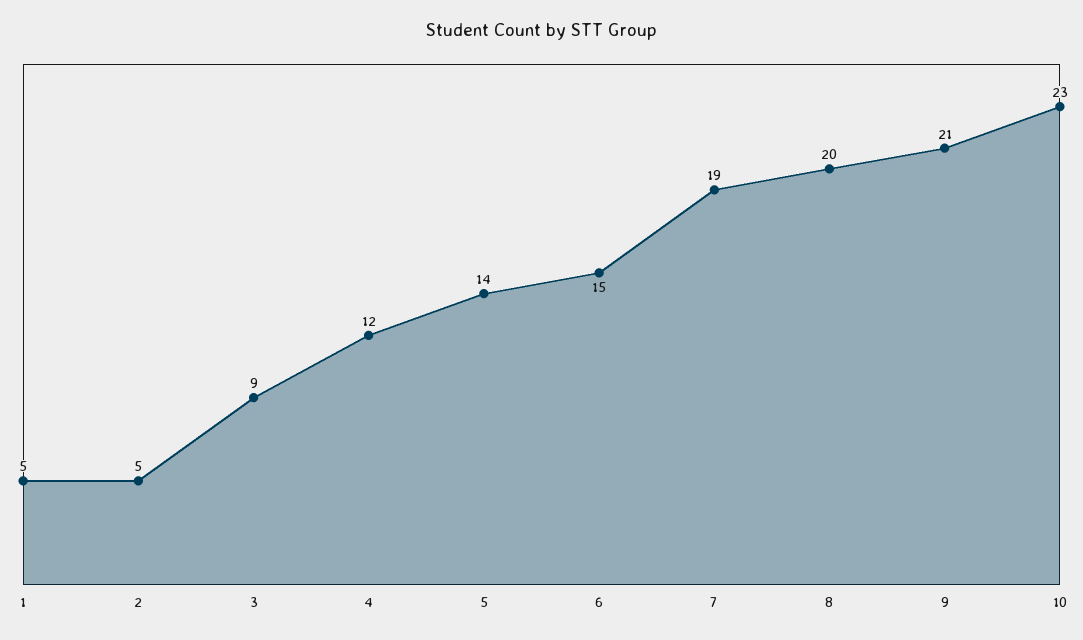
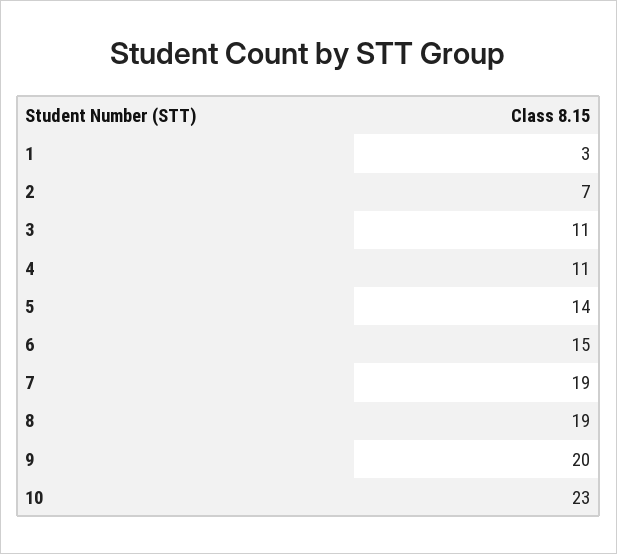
  {
-   "1": 5,
+   "1": 3,
-   "2": 5,
+   "2": 7,
-   "3": 9,
+   "3": 11,
-   "4": 12,
+   "4": 11,
    "5": 14,
    "6": 15,
    "7": 19,
-   "8": 20,
+   "8": 19,
-   "9": 21,
+   "9": 20,
    "10": 23
  }

